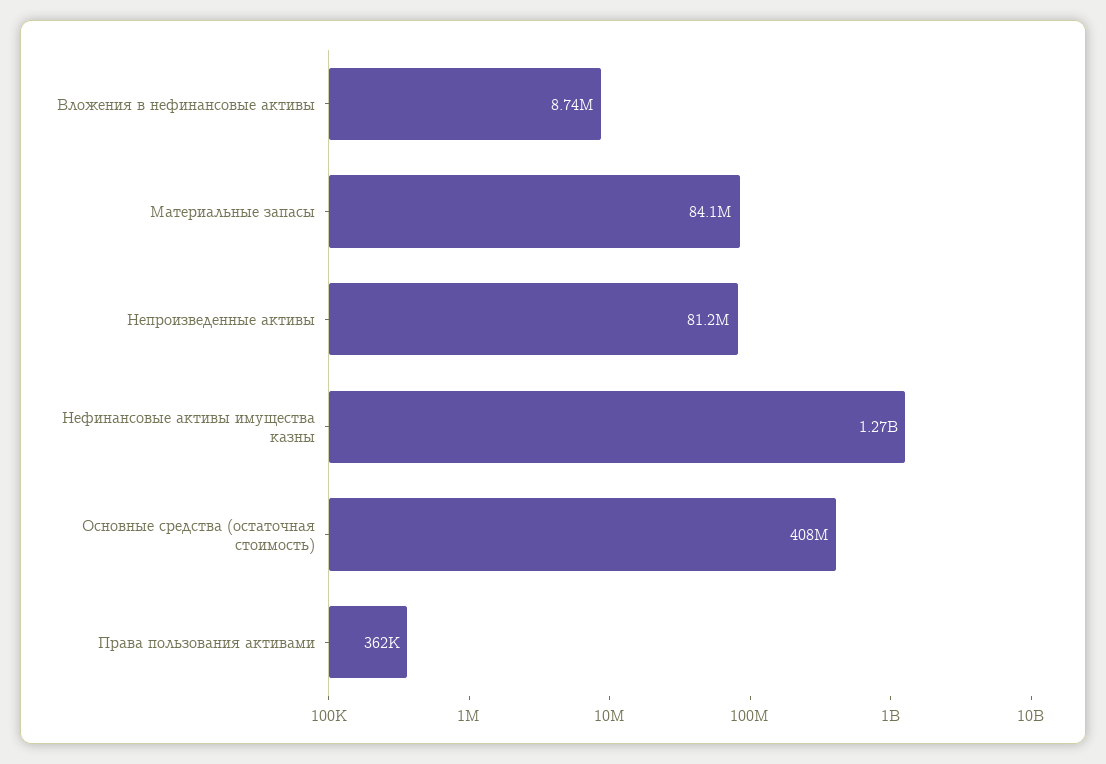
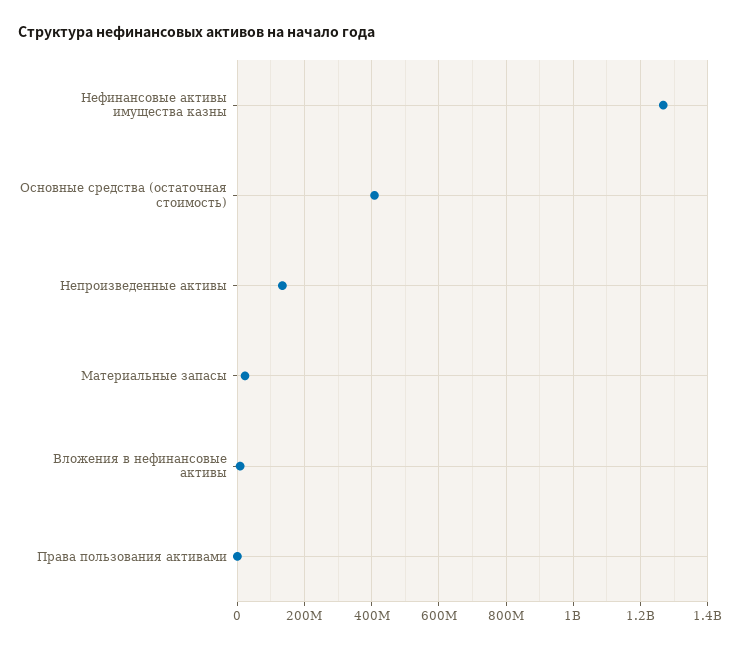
  {
    "Вложения в нефинансовые активы": 8740000,
-   "Материальные запасы": 84100000,
+   "Материальные запасы": 20000000,
-   "Непроизведенные активы": 81200000,
+   "Непроизведенные активы": 140000000,
    "Нефинансовые активы имущества казны": 1270000000,
    "Основные средства (остаточная стоимость)": 408000000,
    "Права пользования активами": 362000
  }

